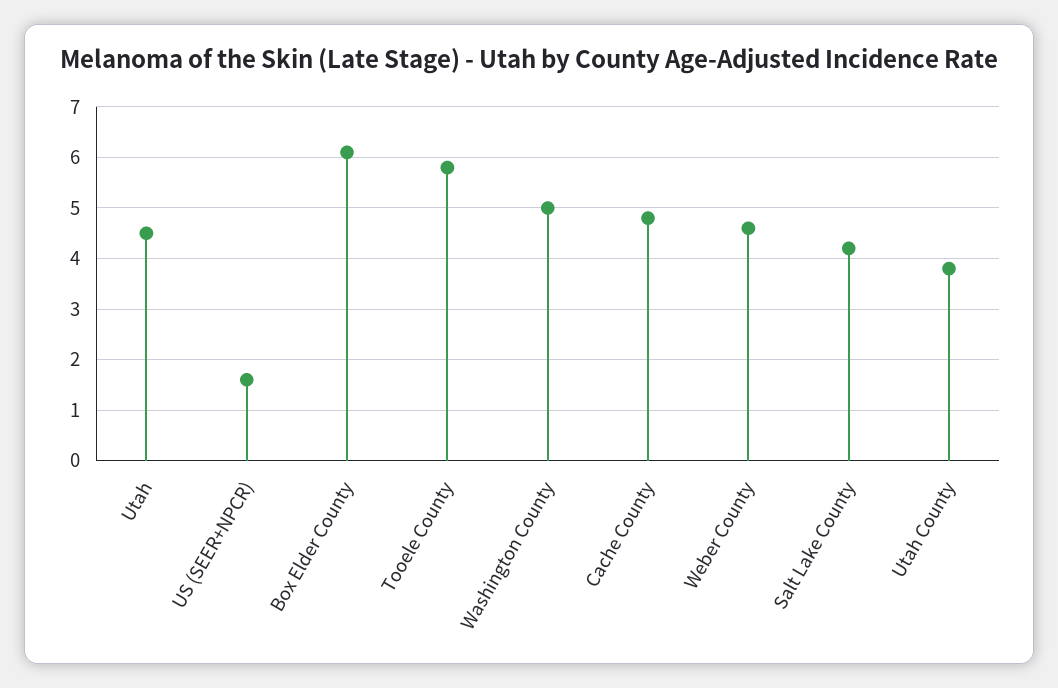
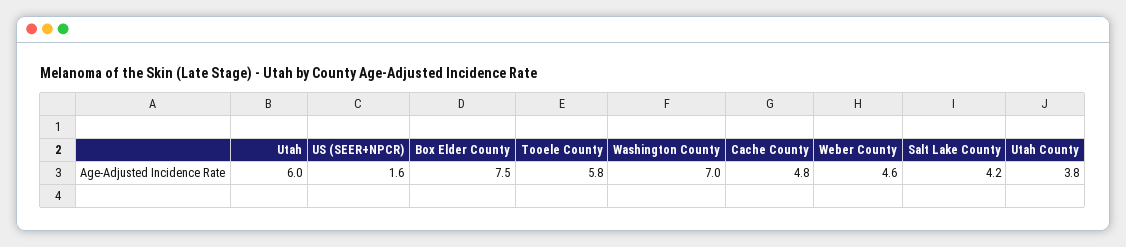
  {
-   "Utah": 4.5,
+   "Utah": 6,
    "US (SEER+NPCR)": 1.6,
-   "Box Elder County": 6,
+   "Box Elder County": 7.5,
    "Tooele County": 5.8,
-   "Washington County": 5,
+   "Washington County": 7,
    "Cache County": 4.8,
    "Weber County": 4.6,
    "Salt Lake County": 4.2,
    "Utah County": 3.8
  }

